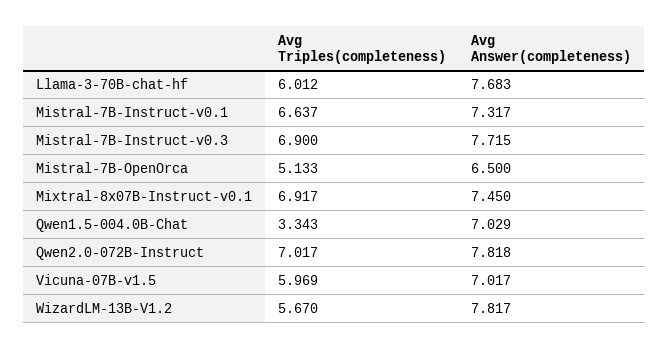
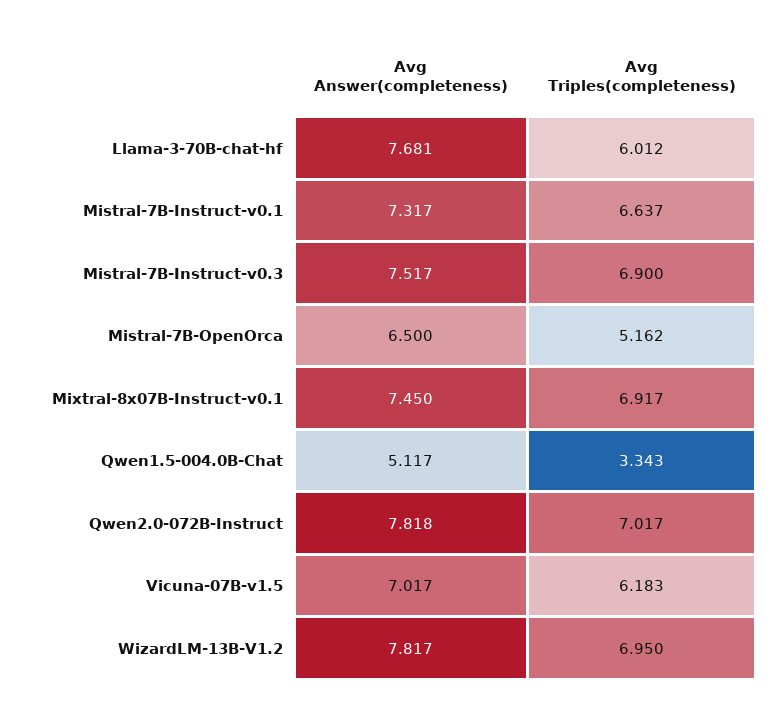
  {
    "Avg Triples(completeness)": {
      "Llama-3-70B-chat-hf": 6.012,
      "Mistral-7B-Instruct-v0.1": 6.637,
      "Mistral-7B-Instruct-v0.3": 6.9,
-     "Mistral-7B-OpenOrca": 5.133,
+     "Mistral-7B-OpenOrca": 5.162,
      "Mixtral-8x07B-Instruct-v0.1": 6.917,
      "Qwen1.5-004.0B-Chat": 3.343,
      "Qwen2.0-072B-Instruct": 7.017,
-     "Vicuna-07B-v1.5": 5.969,
+     "Vicuna-07B-v1.5": 6.183,
-     "WizardLM-13B-V1.2": 5.67
+     "WizardLM-13B-V1.2": 6.95
    },
    "Avg Answer(completeness)": {
-     "Llama-3-70B-chat-hf": 7.683,
+     "Llama-3-70B-chat-hf": 7.681,
      "Mistral-7B-Instruct-v0.1": 7.317,
-     "Mistral-7B-Instruct-v0.3": 7.715,
+     "Mistral-7B-Instruct-v0.3": 7.517,
      "Mistral-7B-OpenOrca": 6.5,
      "Mixtral-8x07B-Instruct-v0.1": 7.45,
-     "Qwen1.5-004.0B-Chat": 7.029,
+     "Qwen1.5-004.0B-Chat": 5.117,
      "Qwen2.0-072B-Instruct": 7.818,
      "Vicuna-07B-v1.5": 7.017,
      "WizardLM-13B-V1.2": 7.817
    }
  }

